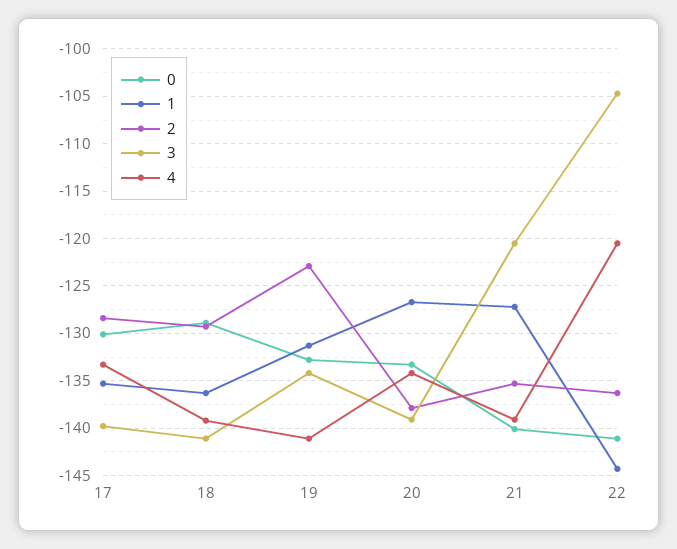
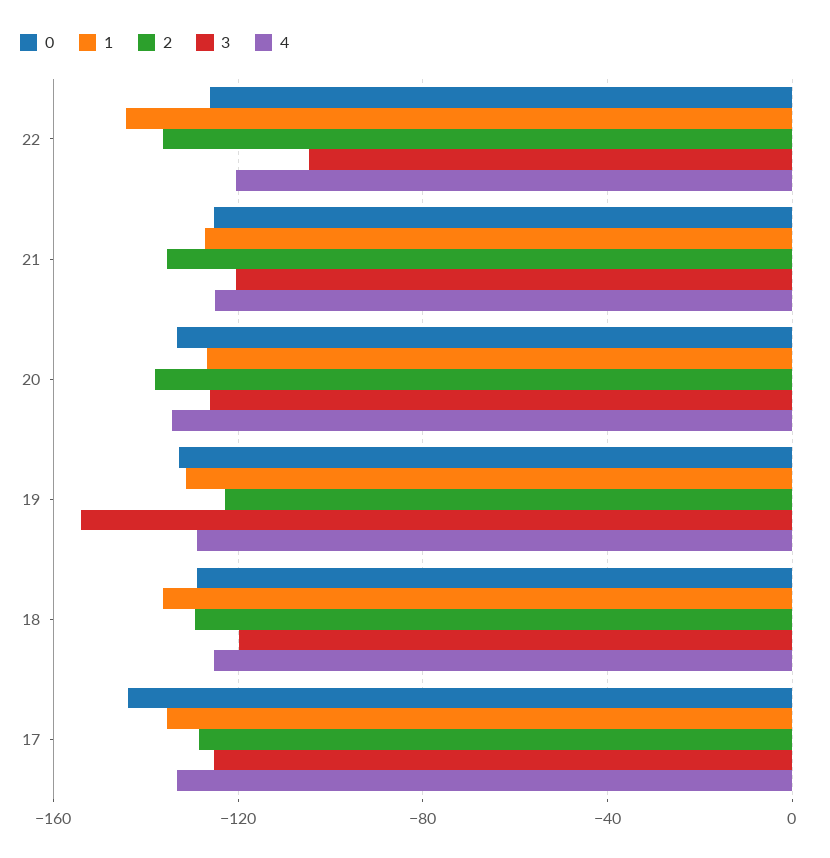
  {
    "0": {
-     "17": -130,
+     "17": -145,
      "18": -129,
      "19": -133,
      "20": -133,
-     "21": -140,
+     "21": -125,
-     "22": -141
+     "22": -125
    },
    "1": {
      "17": -135,
      "18": -136,
      "19": -131,
      "20": -127,
      "21": -127,
      "22": -144
    },
    "2": {
      "17": -128,
      "18": -129,
      "19": -123,
      "20": -138,
      "21": -135,
      "22": -136
    },
    "3": {
-     "17": -140,
+     "17": -125,
-     "18": -141,
+     "18": -120,
-     "19": -134,
+     "19": -155,
-     "20": -139,
+     "20": -125,
      "21": -121,
      "22": -105
    },
    "4": {
      "17": -133,
-     "18": -139,
+     "18": -125,
-     "19": -141,
+     "19": -130,
      "20": -134,
-     "21": -139,
+     "21": -125,
      "22": -121
    }
  }

